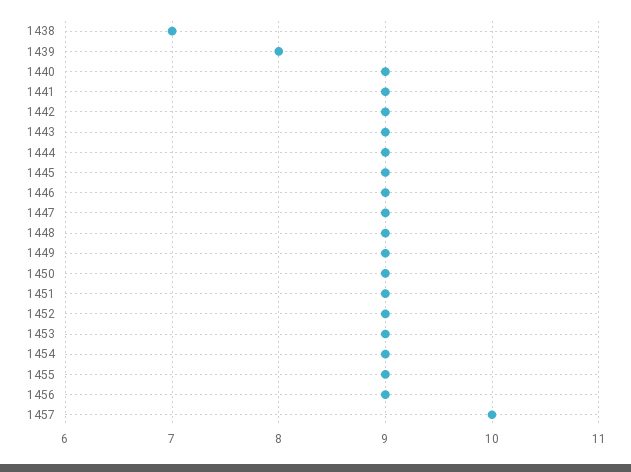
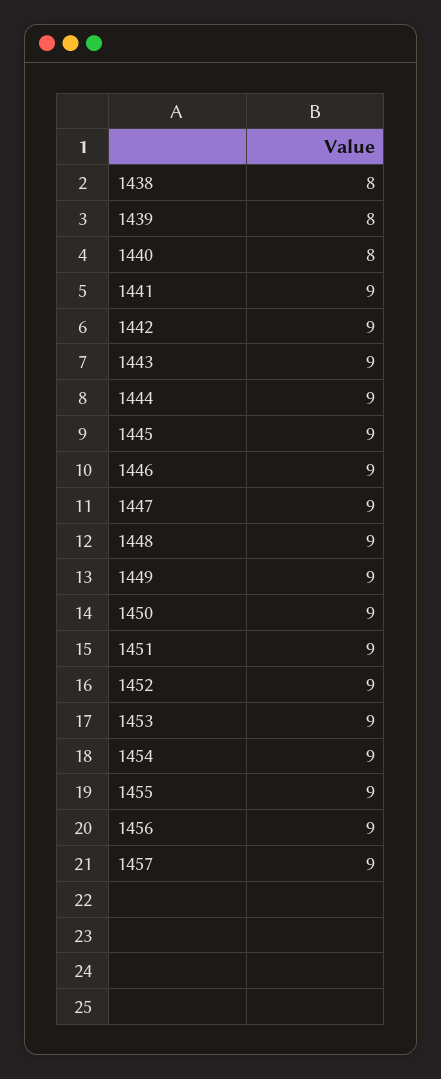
  {
-   "1438": 7,
+   "1438": 8,
    "1439": 8,
-   "1440": 9,
+   "1440": 8,
    "1441": 9,
    "1442": 9,
    "1443": 9,
    "1444": 9,
    "1445": 9,
    "1446": 9,
    "1447": 9,
    "1448": 9,
    "1449": 9,
    "1450": 9,
    "1451": 9,
    "1452": 9,
    "1453": 9,
    "1454": 9,
    "1455": 9,
    "1456": 9,
-   "1457": 10
+   "1457": 9
  }

